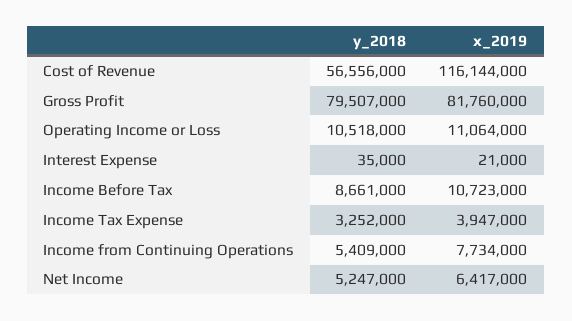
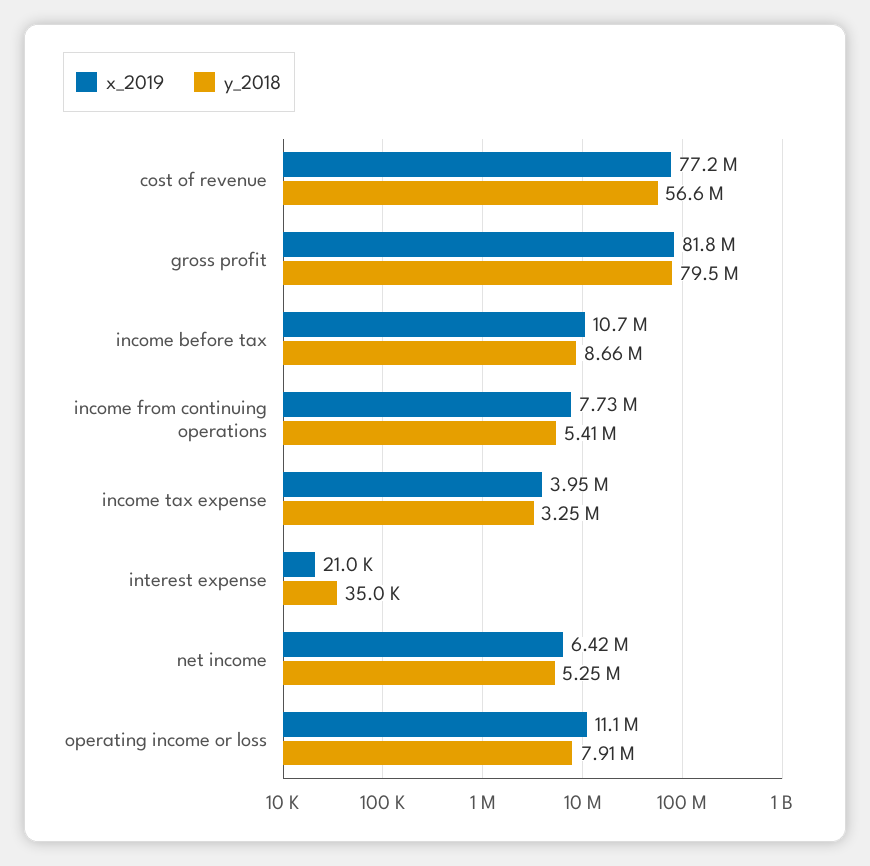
  {
    "y_2018": {
      "Cost of Revenue": 56556000,
      "Gross Profit": 79507000,
-     "Operating Income or Loss": 10518000,
+     "Operating Income or Loss": 7910000,
      "Interest Expense": 35000,
      "Income Before Tax": 8661000,
      "Income Tax Expense": 3252000,
      "Income from Continuing Operations": 5409000,
      "Net Income": 5247000
    },
    "x_2019": {
-     "Cost of Revenue": 116144000,
+     "Cost of Revenue": 77200000,
      "Gross Profit": 81760000,
      "Operating Income or Loss": 11064000,
      "Interest Expense": 21000,
      "Income Before Tax": 10723000,
      "Income Tax Expense": 3947000,
      "Income from Continuing Operations": 7734000,
      "Net Income": 6417000
    }
  }

